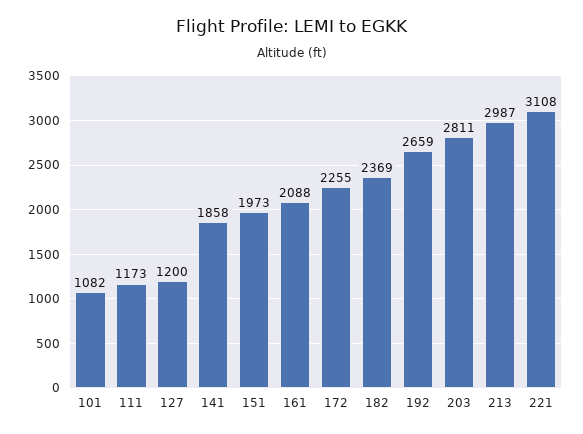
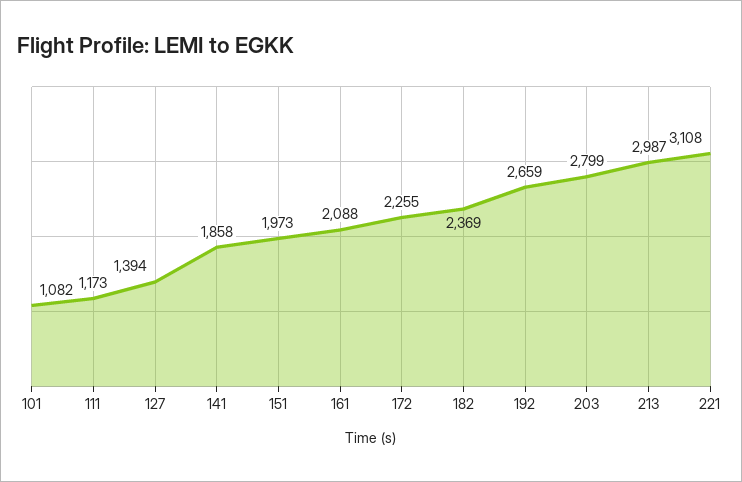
  {
    "101": 1082,
    "111": 1173,
-   "127": 1200,
+   "127": 1394,
    "141": 1858,
    "151": 1973,
    "161": 2088,
    "172": 2255,
    "182": 2369,
    "192": 2659,
-   "203": 2811,
+   "203": 2799,
    "213": 2987,
    "221": 3108
  }

